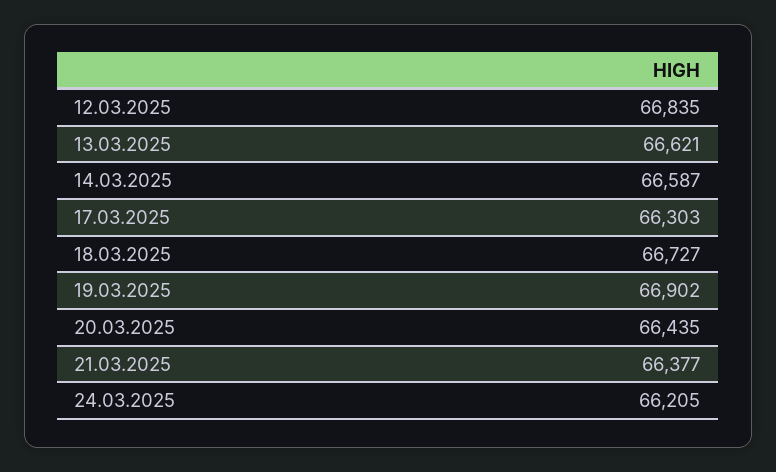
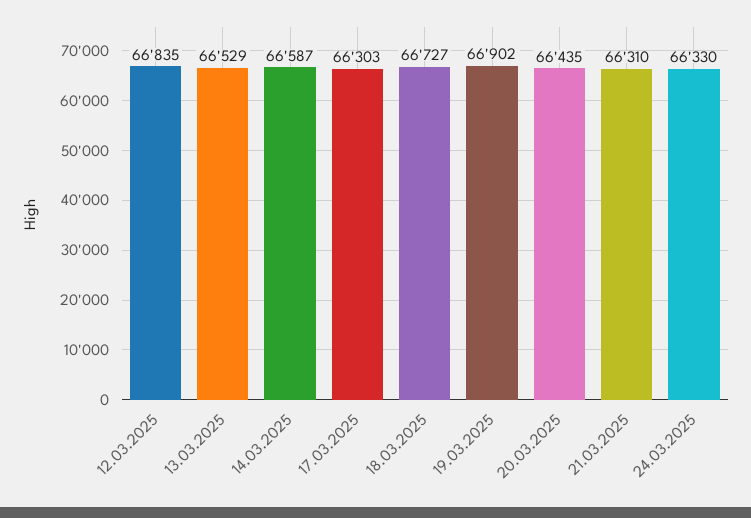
  {
    "12.03.2025": 66835,
-   "13.03.2025": 66621,
+   "13.03.2025": 66529,
    "14.03.2025": 66587,
    "17.03.2025": 66303,
    "18.03.2025": 66727,
    "19.03.2025": 66902,
    "20.03.2025": 66435,
-   "21.03.2025": 66377,
+   "21.03.2025": 66310,
-   "24.03.2025": 66205
+   "24.03.2025": 66330
  }

